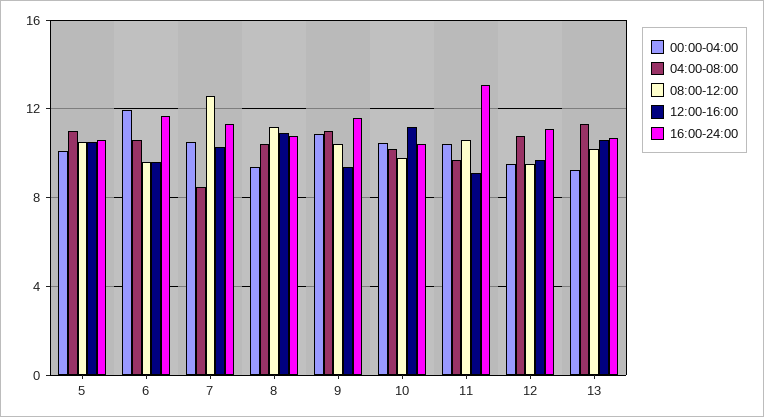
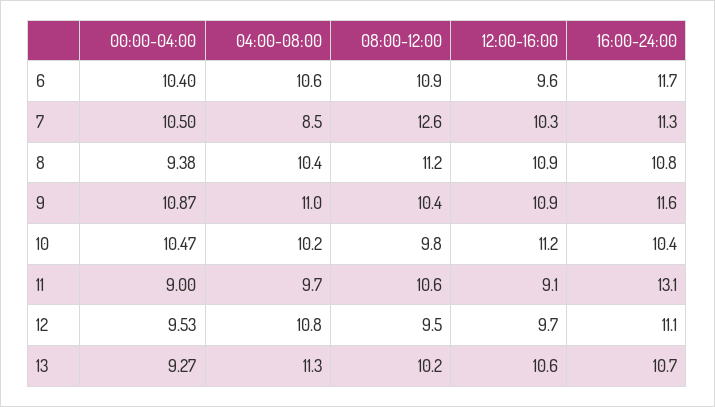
  {
    "00:00-04:00": {
-     "5": 10,
-     "6": 12,
+     "6": 10.4,
      "7": 10.5,
      "8": 9.38,
      "9": 10.87,
      "10": 10.47,
-     "11": 10.5,
+     "11": 9,
      "12": 9.53,
      "13": 9.27
    },
    "04:00-08:00": {
-     "5": 11,
      "6": 10.6,
      "7": 8.5,
      "8": 10.4,
      "9": 11,
      "10": 10.2,
      "11": 9.7,
      "12": 10.8,
      "13": 11.3
    },
    "08:00-12:00": {
-     "5": 10.5,
-     "6": 9.5,
+     "6": 10.9,
      "7": 12.6,
      "8": 11.2,
      "9": 10.4,
      "10": 9.8,
      "11": 10.6,
      "12": 9.5,
      "13": 10.2
    },
    "12:00-16:00": {
-     "5": 10.5,
      "6": 9.6,
      "7": 10.3,
      "8": 10.9,
-     "9": 9.5,
+     "9": 10.9,
      "10": 11.2,
      "11": 9.1,
      "12": 9.7,
      "13": 10.6
    },
    "16:00-24:00": {
-     "5": 10.5,
      "6": 11.7,
      "7": 11.3,
      "8": 10.8,
      "9": 11.6,
      "10": 10.4,
      "11": 13.1,
      "12": 11.1,
      "13": 10.7
    }
  }

